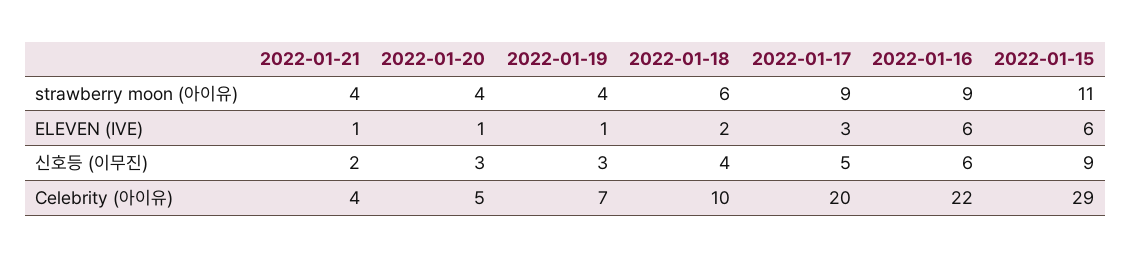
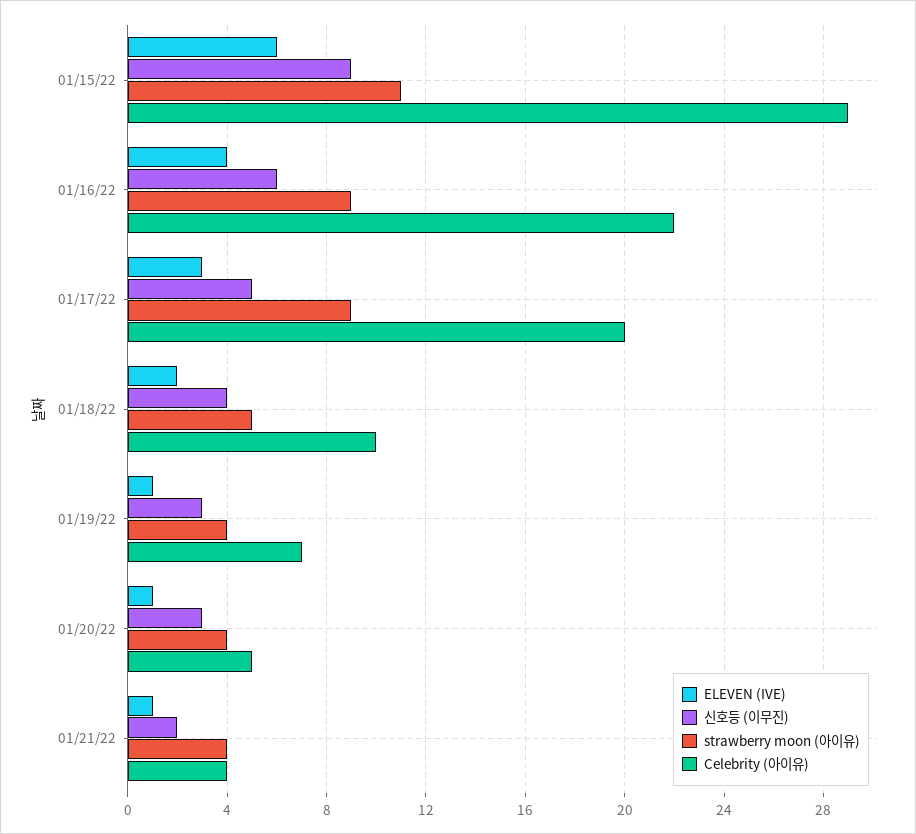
  {
    "strawberry moon (아이유)": {
      "2022-01-21": 4,
      "2022-01-20": 4,
      "2022-01-19": 4,
-     "2022-01-18": 6,
+     "2022-01-18": 5,
      "2022-01-17": 9,
      "2022-01-16": 9,
      "2022-01-15": 11
    },
    "ELEVEN (IVE)": {
      "2022-01-21": 1,
      "2022-01-20": 1,
      "2022-01-19": 1,
      "2022-01-18": 2,
      "2022-01-17": 3,
-     "2022-01-16": 6,
+     "2022-01-16": 4,
      "2022-01-15": 6
    },
    "신호등 (이무진)": {
      "2022-01-21": 2,
      "2022-01-20": 3,
      "2022-01-19": 3,
      "2022-01-18": 4,
      "2022-01-17": 5,
      "2022-01-16": 6,
      "2022-01-15": 9
    },
    "Celebrity (아이유)": {
      "2022-01-21": 4,
      "2022-01-20": 5,
      "2022-01-19": 7,
      "2022-01-18": 10,
      "2022-01-17": 20,
      "2022-01-16": 22,
      "2022-01-15": 29
    }
  }

